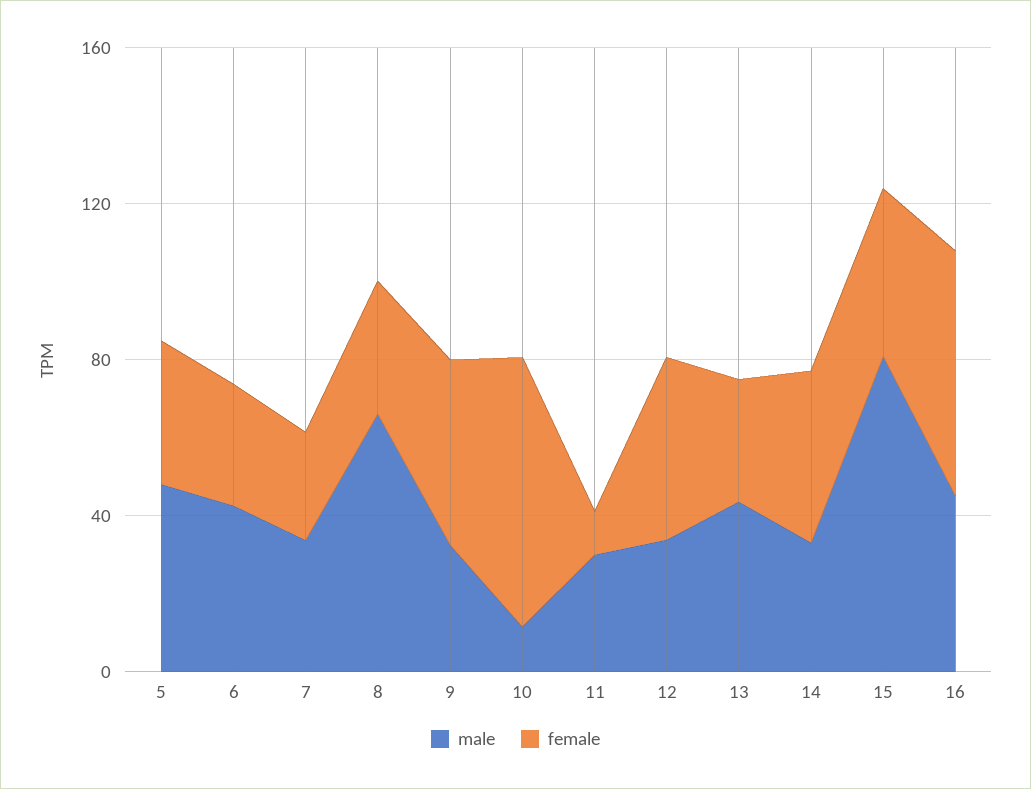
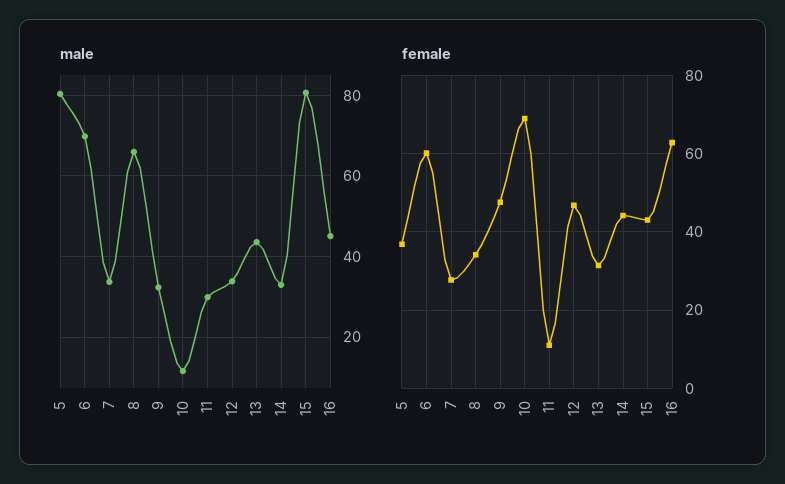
  {
    "male": {
-     "5": 50,
+     "5": 80,
-     "6": 40,
+     "6": 70,
      "7": 34,
      "8": 66,
      "9": 32,
      "10": 12,
      "11": 30,
      "12": 34,
      "13": 44,
      "14": 32,
      "15": 80,
      "16": 46
    },
    "female": {
      "5": 36,
-     "6": 30,
+     "6": 60,
      "7": 28,
      "8": 34,
      "9": 48,
      "10": 70,
      "11": 12,
      "12": 46,
      "13": 32,
      "14": 44,
      "15": 44,
      "16": 62
    }
  }

